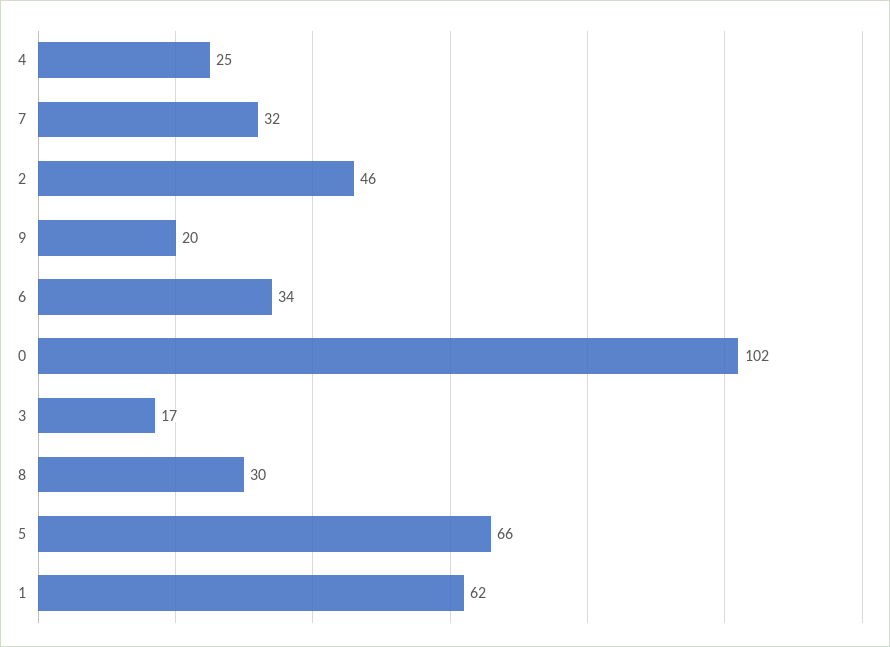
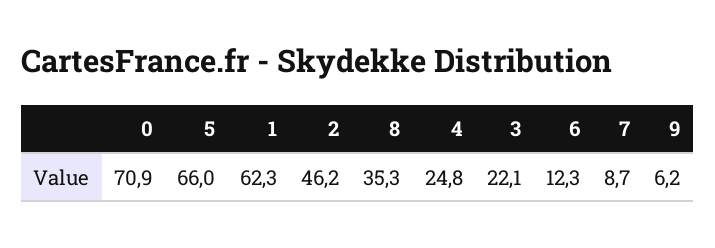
  {
    "4": 24.8,
-   "7": 32,
+   "7": 8.7,
    "2": 46.2,
-   "9": 20,
+   "9": 6.2,
-   "6": 34,
+   "6": 12.3,
-   "0": 102,
+   "0": 70.9,
-   "3": 17,
+   "3": 22.1,
-   "8": 30,
+   "8": 35.3,
    "5": 66,
    "1": 62.3
  }

